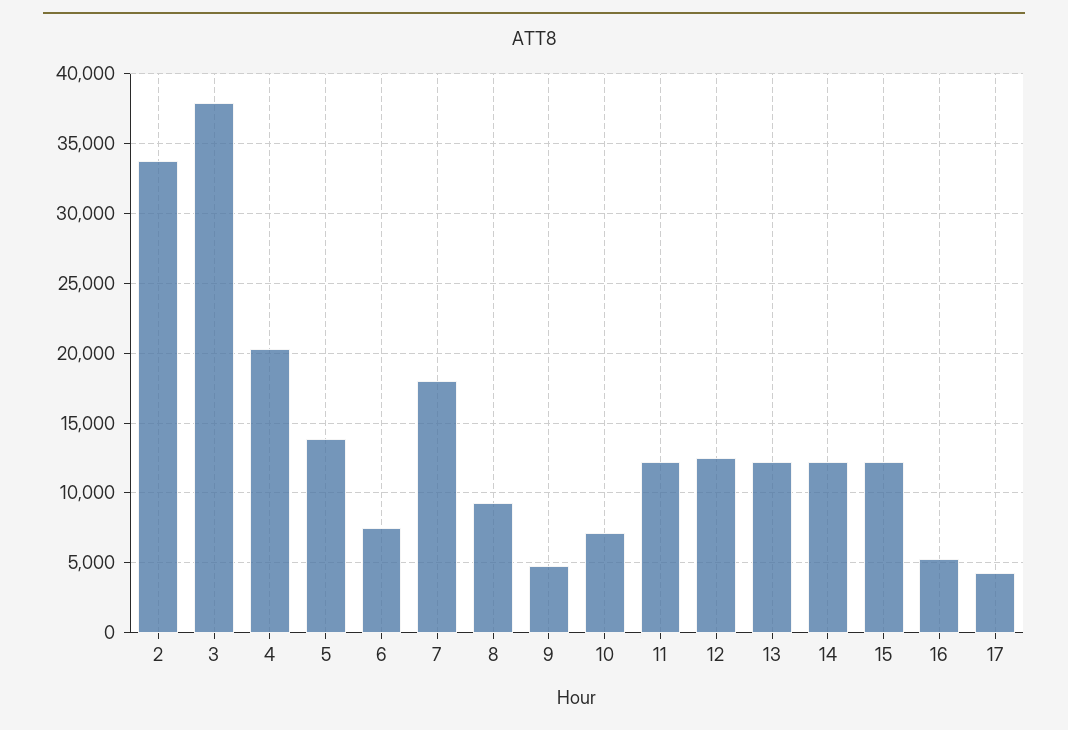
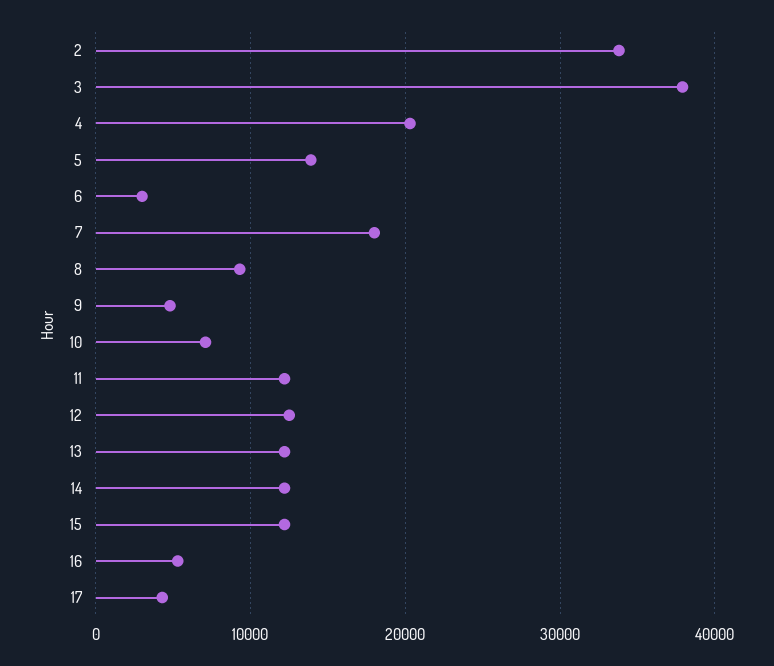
  {
    "2": 34000,
    "3": 38000,
    "4": 20500,
    "5": 14000,
-   "6": 7500,
+   "6": 3000,
    "7": 18000,
    "8": 9500,
    "9": 5000,
    "10": 7000,
    "11": 12000,
    "12": 12500,
    "13": 12000,
    "14": 12000,
    "15": 12000,
    "16": 5500,
    "17": 4500
  }

